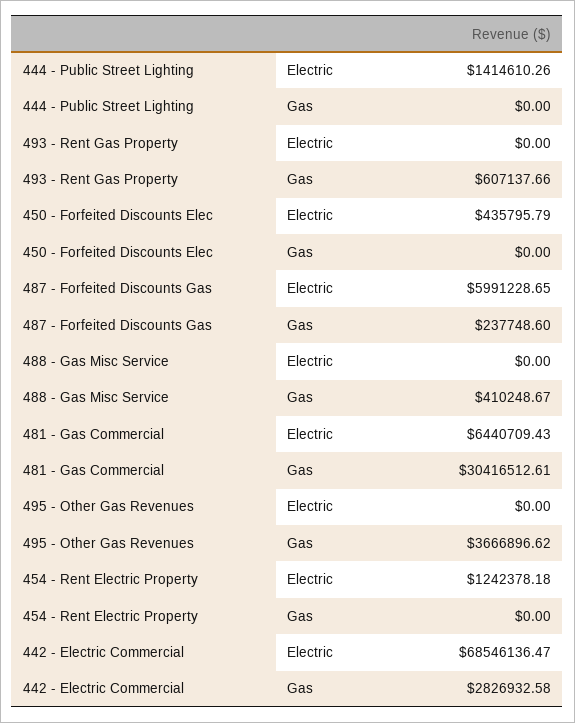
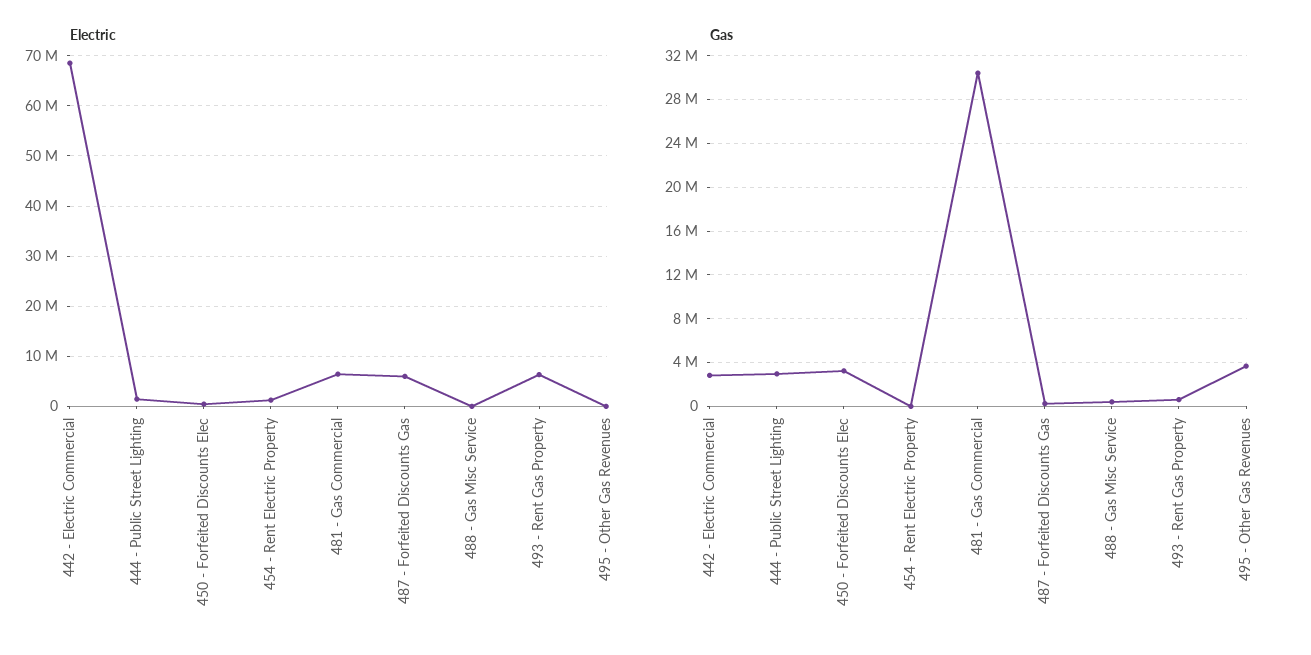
  {
    "Electric": {
      "444 - Public Street Lighting": 1414610.26,
-     "493 - Rent Gas Property": 0,
+     "493 - Rent Gas Property": 6000000,
      "450 - Forfeited Discounts Elec": 435795.79,
      "487 - Forfeited Discounts Gas": 5991228.65,
      "488 - Gas Misc Service": 0,
      "481 - Gas Commercial": 6440709.43,
      "495 - Other Gas Revenues": 0,
      "454 - Rent Electric Property": 1242378.18,
      "442 - Electric Commercial": 68546136.47
    },
    "Gas": {
-     "444 - Public Street Lighting": 0,
+     "444 - Public Street Lighting": 3000000,
      "493 - Rent Gas Property": 607137.66,
-     "450 - Forfeited Discounts Elec": 0,
+     "450 - Forfeited Discounts Elec": 3000000,
      "487 - Forfeited Discounts Gas": 237748.6,
      "488 - Gas Misc Service": 410248.67,
      "481 - Gas Commercial": 30416512.61,
      "495 - Other Gas Revenues": 3666896.62,
      "454 - Rent Electric Property": 0,
      "442 - Electric Commercial": 2826932.58
    }
  }

